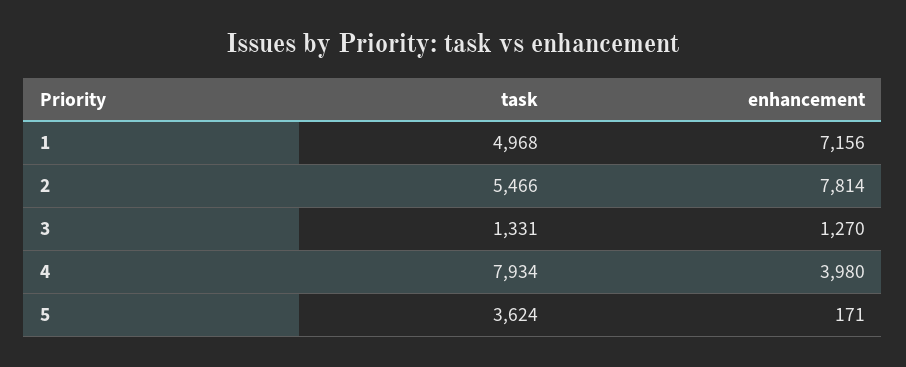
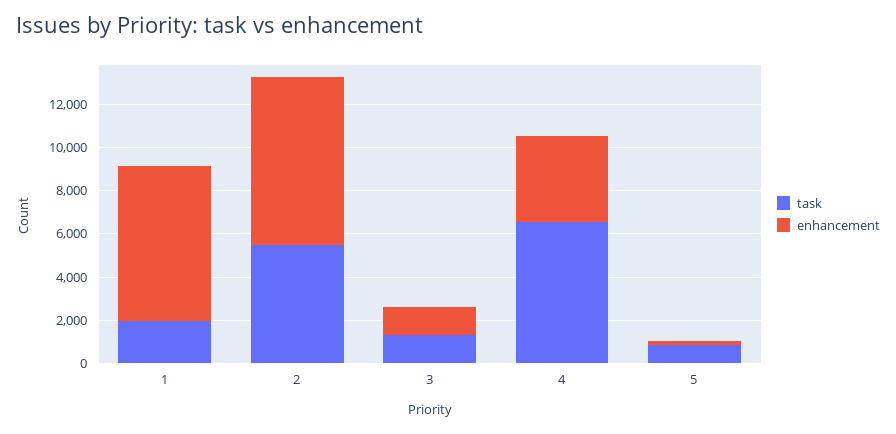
  {
    "task": {
-     "1": 4968,
+     "1": 2000,
      "2": 5466,
      "3": 1331,
-     "4": 7934,
+     "4": 6500,
-     "5": 3624
+     "5": 1000
    },
    "enhancement": {
      "1": 7156,
      "2": 7814,
      "3": 1270,
      "4": 3980,
      "5": 171
    }
  }

